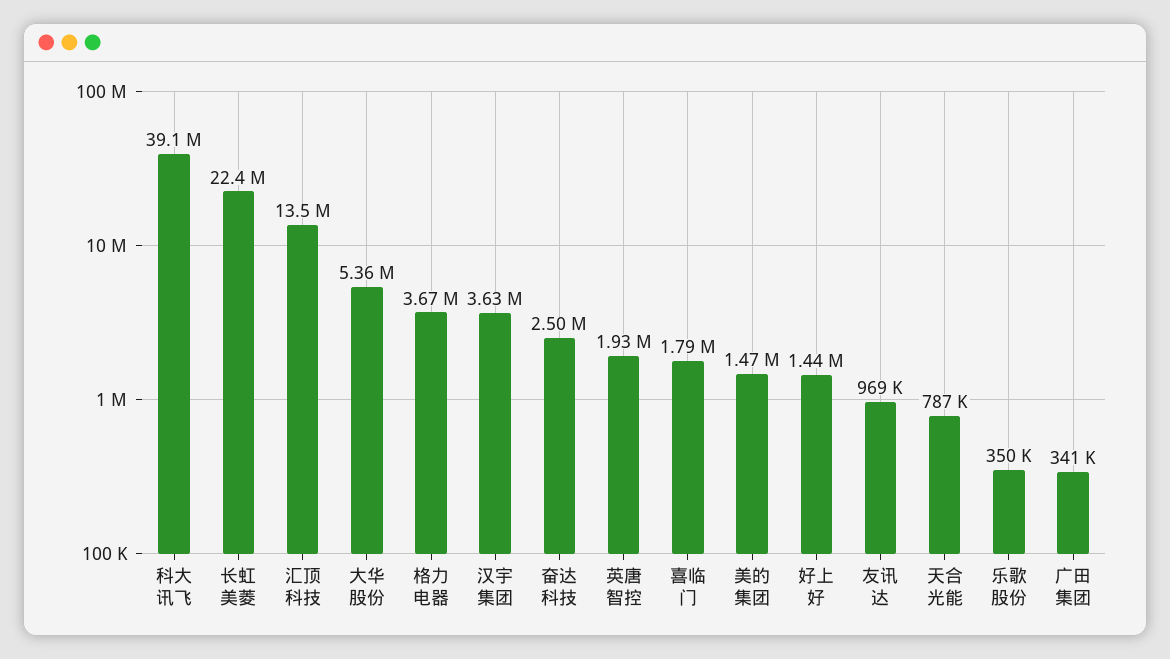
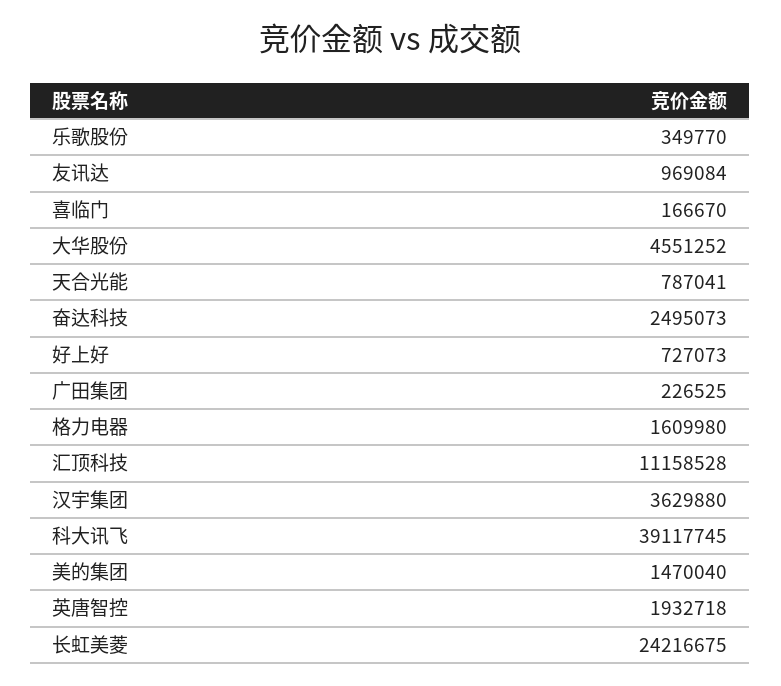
  {
    "科大讯飞": 39117745,
-   "长虹美菱": 22400000,
+   "长虹美菱": 24216675,
-   "汇顶科技": 13500000,
+   "汇顶科技": 11158528,
-   "大华股份": 5360000,
+   "大华股份": 4551252,
-   "格力电器": 3670000,
+   "格力电器": 1609980,
    "汉宇集团": 3629880,
    "奋达科技": 2495073,
    "英唐智控": 1932718,
-   "喜临门": 1790000,
+   "喜临门": 166670,
    "美的集团": 1470040,
-   "好上好": 1440000,
+   "好上好": 727073,
    "友讯达": 969084,
    "天合光能": 787041,
    "乐歌股份": 349770,
-   "广田集团": 341000
+   "广田集团": 226525
  }

